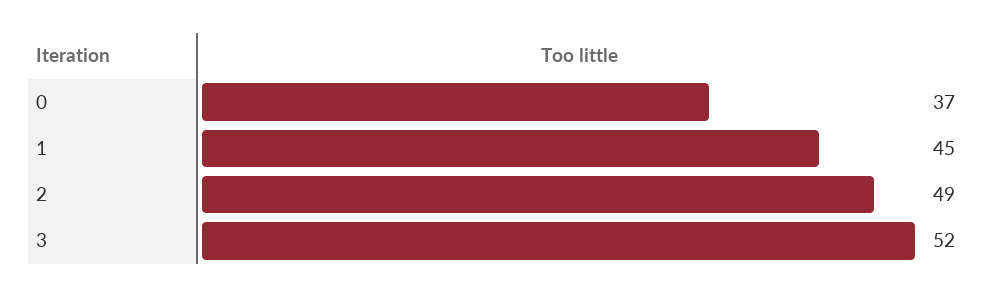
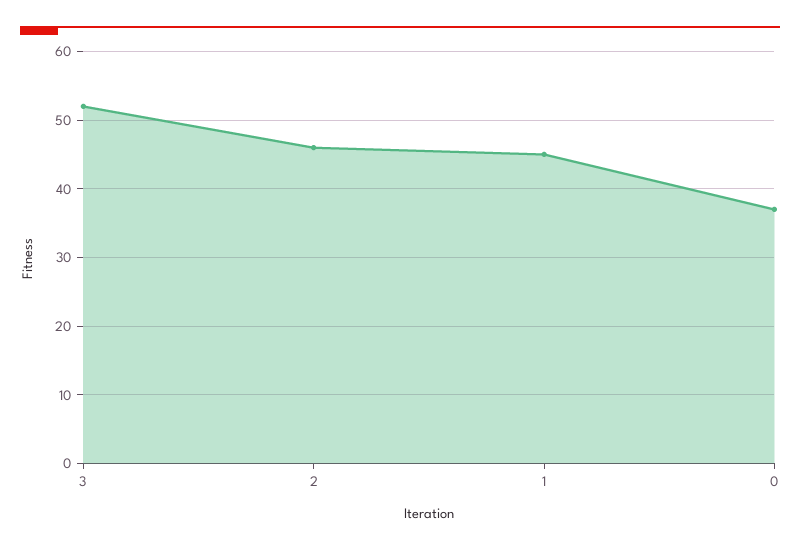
  {
    "0": 37,
    "1": 45,
-   "2": 49,
+   "2": 46,
    "3": 52
  }

